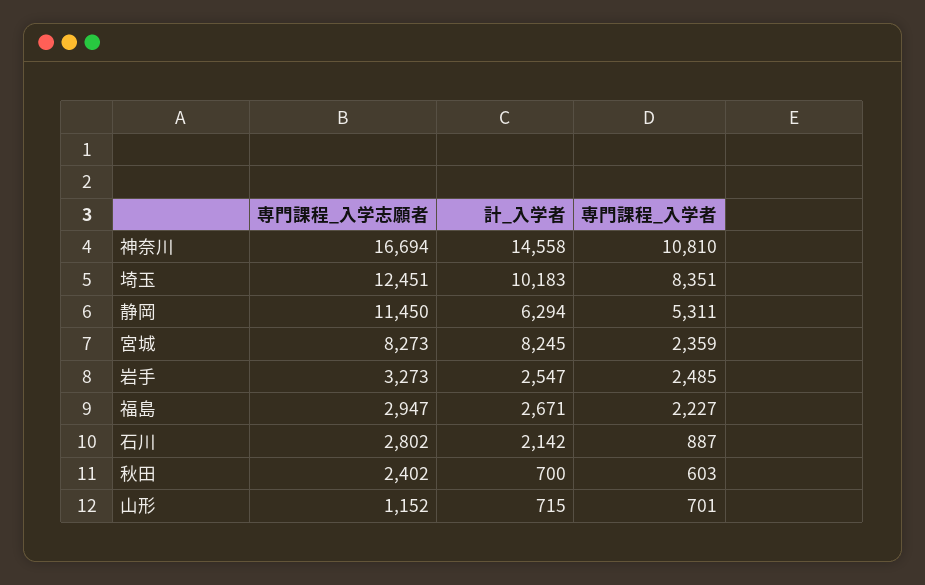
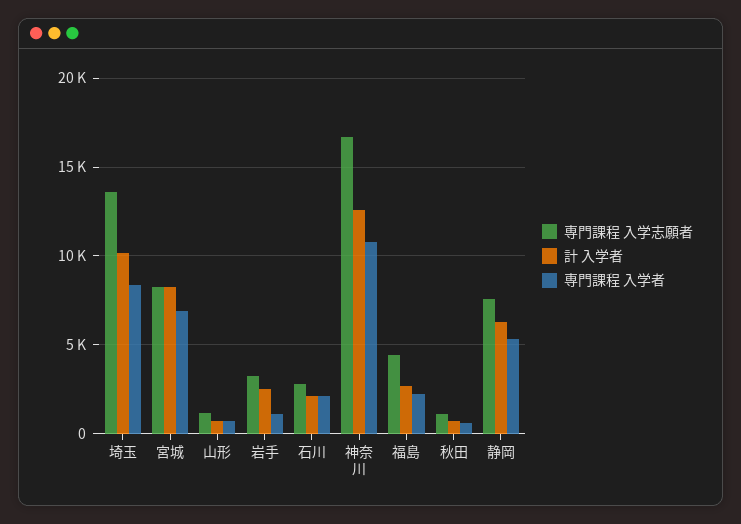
  {
    "専門課程_入学志願者": {
      "神奈川": 16694,
-     "埼玉": 12451,
+     "埼玉": 13500,
-     "静岡": 11450,
+     "静岡": 7500,
      "宮城": 8273,
      "岩手": 3273,
-     "福島": 2947,
+     "福島": 4500,
      "石川": 2802,
-     "秋田": 2402,
+     "秋田": 1000,
      "山形": 1152
    },
    "計_入学者": {
-     "神奈川": 14558,
+     "神奈川": 12500,
      "埼玉": 10183,
      "静岡": 6294,
      "宮城": 8245,
      "岩手": 2547,
      "福島": 2671,
      "石川": 2142,
      "秋田": 700,
      "山形": 715
    },
    "専門課程_入学者": {
      "神奈川": 10810,
      "埼玉": 8351,
      "静岡": 5311,
-     "宮城": 2359,
+     "宮城": 7000,
-     "岩手": 2485,
+     "岩手": 1000,
      "福島": 2227,
-     "石川": 887,
+     "石川": 2000,
      "秋田": 603,
      "山形": 701
    }
  }

